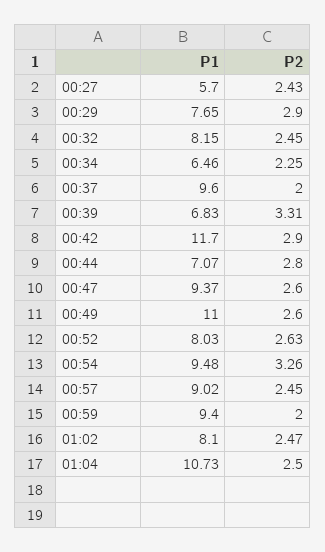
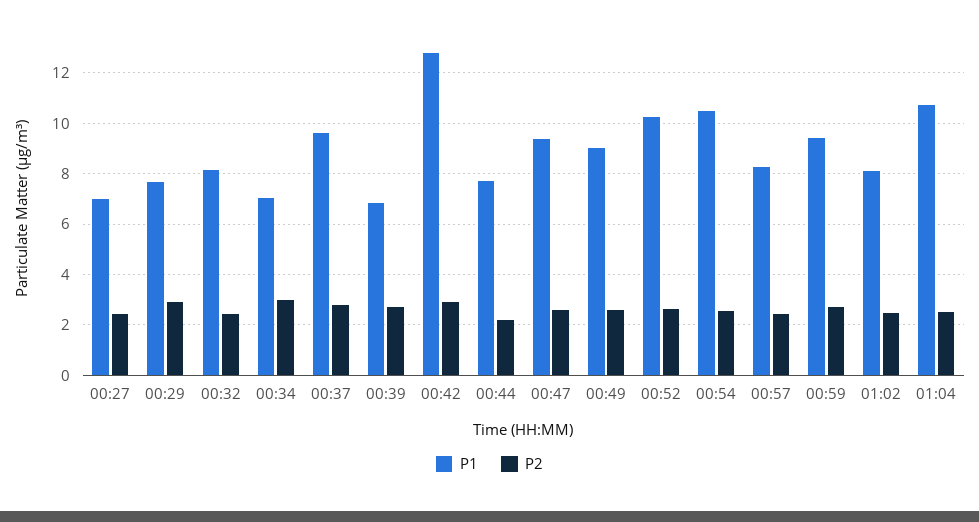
  {
    "P1": {
-     "00:27": 5.7,
+     "00:27": 7,
      "00:29": 7.65,
      "00:32": 8.15,
-     "00:34": 6.46,
+     "00:34": 7,
      "00:37": 9.6,
      "00:39": 6.83,
-     "00:42": 11.7,
+     "00:42": 12.75,
-     "00:44": 7.07,
+     "00:44": 7.75,
      "00:47": 9.37,
-     "00:49": 11,
+     "00:49": 9,
-     "00:52": 8.03,
+     "00:52": 10.25,
-     "00:54": 9.48,
+     "00:54": 10.5,
-     "00:57": 9.02,
+     "00:57": 8.25,
      "00:59": 9.4,
      "01:02": 8.1,
      "01:04": 10.73
    },
    "P2": {
      "00:27": 2.43,
      "00:29": 2.9,
      "00:32": 2.45,
-     "00:34": 2.25,
+     "00:34": 3,
-     "00:37": 2,
+     "00:37": 2.75,
-     "00:39": 3.31,
+     "00:39": 2.75,
      "00:42": 2.9,
-     "00:44": 2.8,
+     "00:44": 2.25,
      "00:47": 2.6,
      "00:49": 2.6,
      "00:52": 2.63,
-     "00:54": 3.26,
+     "00:54": 2.5,
      "00:57": 2.45,
-     "00:59": 2,
+     "00:59": 2.75,
      "01:02": 2.47,
      "01:04": 2.5
    }
  }

